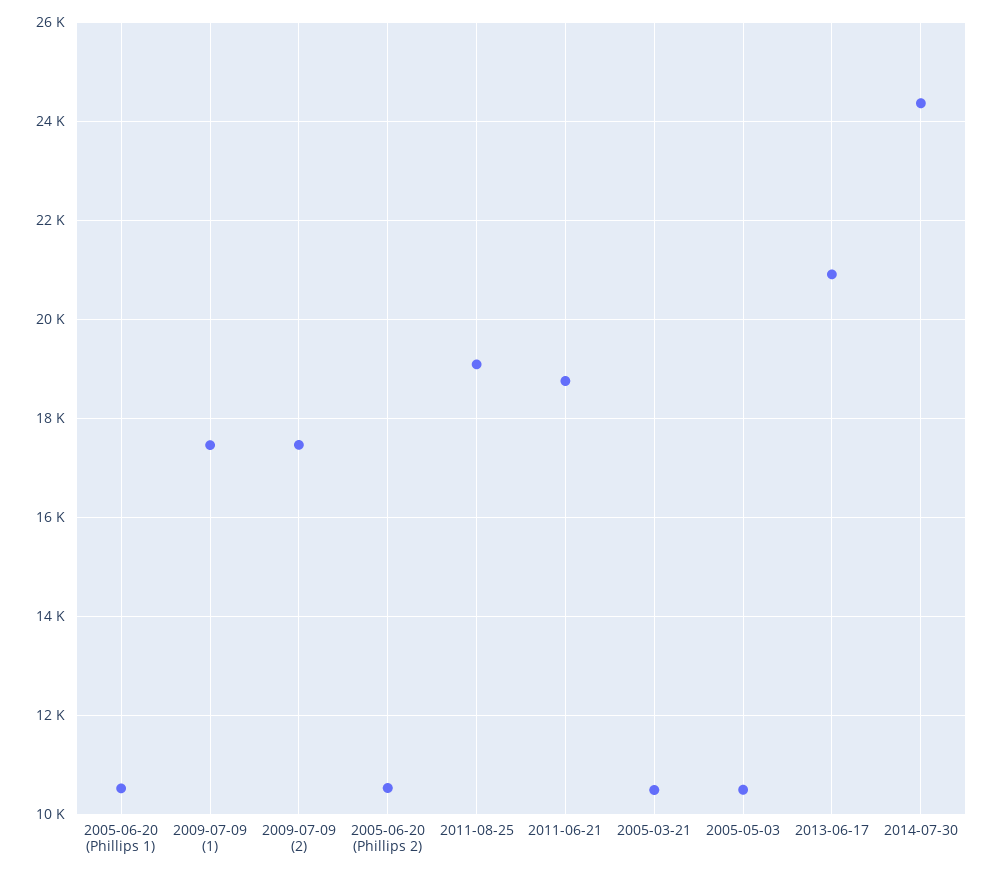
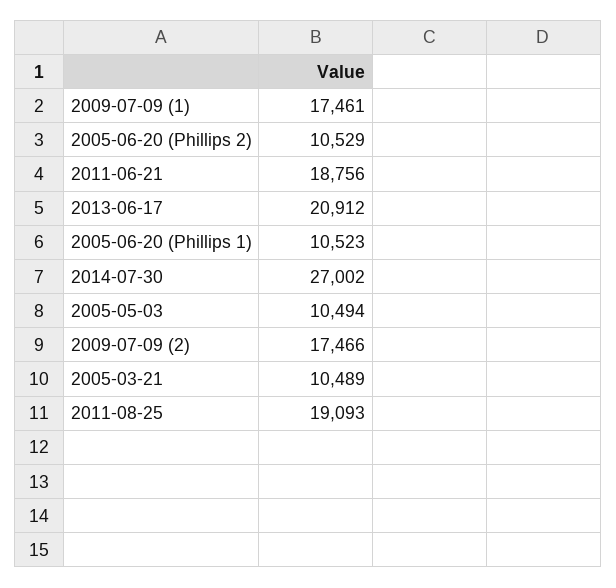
  {
    "2005-06-20 (Phillips 1)": 10523,
    "2009-07-09 (1)": 17461,
    "2009-07-09 (2)": 17466,
    "2005-06-20 (Phillips 2)": 10529,
    "2011-08-25": 19093,
    "2011-06-21": 18756,
    "2005-03-21": 10489,
    "2005-05-03": 10494,
    "2013-06-17": 20912,
-   "2014-07-30": 24400
+   "2014-07-30": 27002
  }

